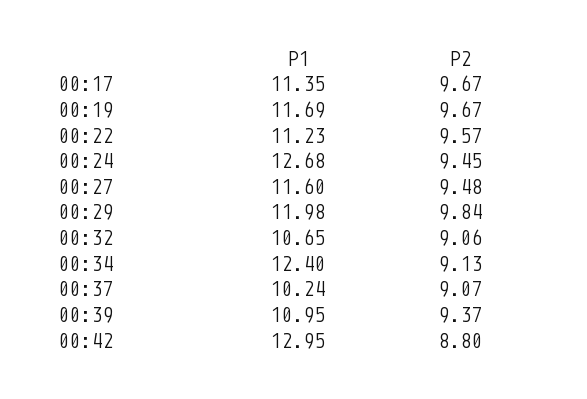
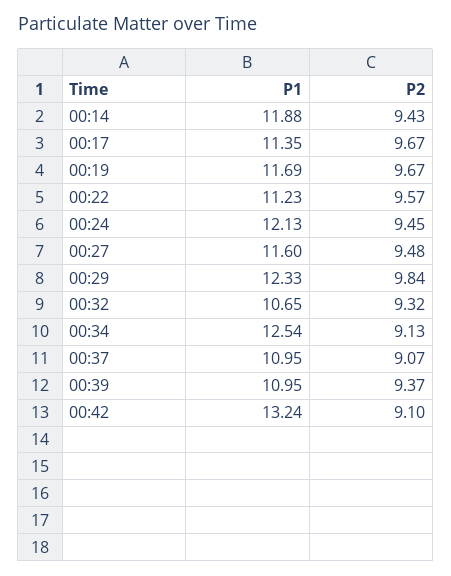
  {
    "P1": {
      "00:17": 11.35,
      "00:19": 11.69,
      "00:22": 11.23,
-     "00:24": 12.68,
+     "00:24": 12.13,
      "00:27": 11.6,
-     "00:29": 11.98,
+     "00:29": 12.33,
      "00:32": 10.65,
-     "00:34": 12.4,
+     "00:34": 12.54,
-     "00:37": 10.24,
+     "00:37": 10.95,
      "00:39": 10.95,
-     "00:42": 12.95
+     "00:42": 13.24,
+     "00:14": 11.88
    },
    "P2": {
      "00:17": 9.67,
      "00:19": 9.67,
      "00:22": 9.57,
      "00:24": 9.45,
      "00:27": 9.48,
      "00:29": 9.84,
-     "00:32": 9.06,
+     "00:32": 9.32,
      "00:34": 9.13,
      "00:37": 9.07,
      "00:39": 9.37,
-     "00:42": 8.8
+     "00:42": 9.1,
+     "00:14": 9.43
    }
  }

